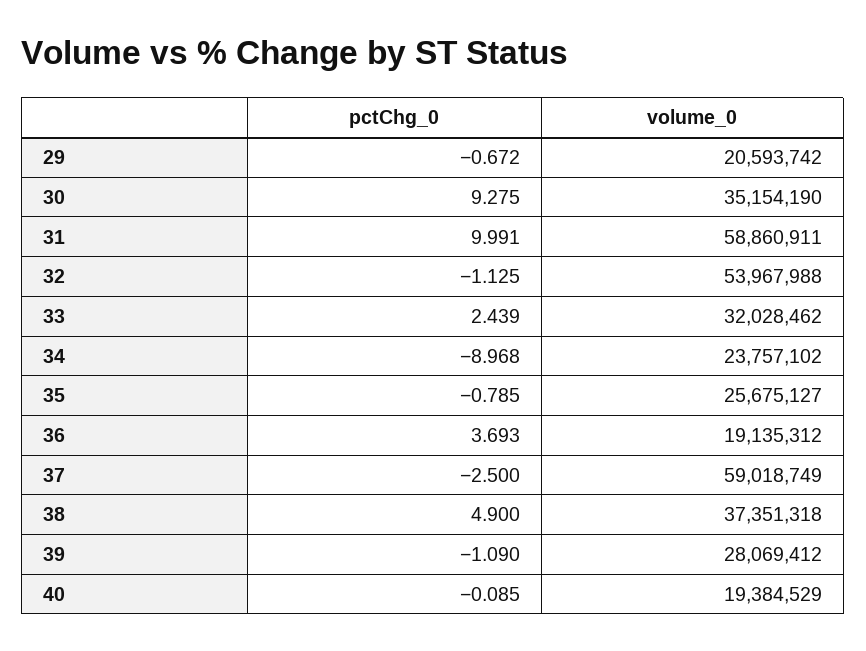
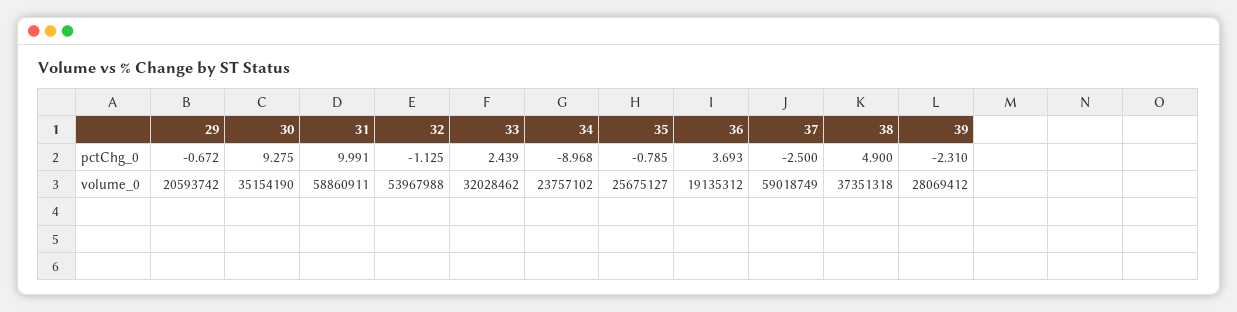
  {
    "pctChg_0": {
      "29": -0.672,
      "30": 9.275,
      "31": 9.991,
      "32": -1.125,
      "33": 2.439,
      "34": -8.968,
      "35": -0.785,
      "36": 3.693,
      "37": -2.5,
      "38": 4.9,
-     "39": -1.09,
+     "39": -2.31
-     "40": -0.085
    },
    "volume_0": {
      "29": 20593742,
      "30": 35154190,
      "31": 58860911,
      "32": 53967988,
      "33": 32028462,
      "34": 23757102,
      "35": 25675127,
      "36": 19135312,
      "37": 59018749,
      "38": 37351318,
-     "39": 28069412,
+     "39": 28069412
-     "40": 19384529
    }
  }

